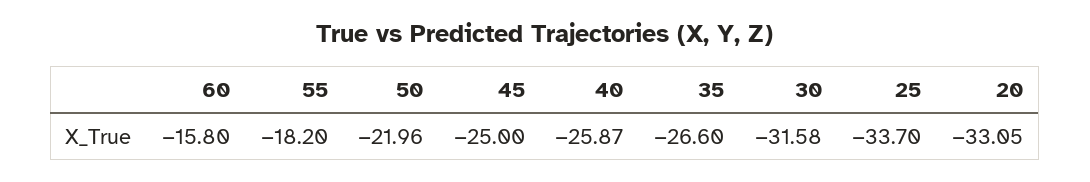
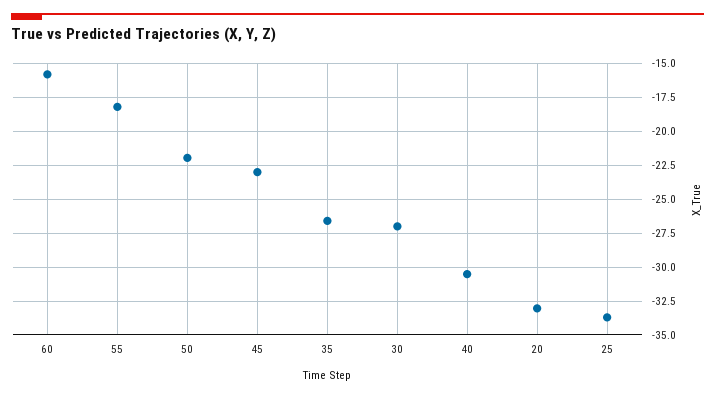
  {
    "60": -15.8,
    "55": -18.2,
    "50": -21.96,
-   "45": -25,
+   "45": -23,
-   "40": -25.87,
+   "40": -30.5,
    "35": -26.6,
-   "30": -31.58,
+   "30": -27,
    "25": -33.7,
    "20": -33.05
  }

